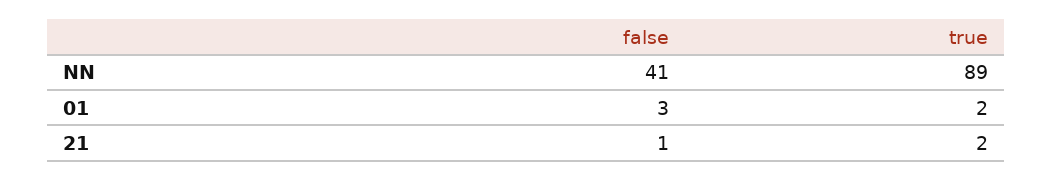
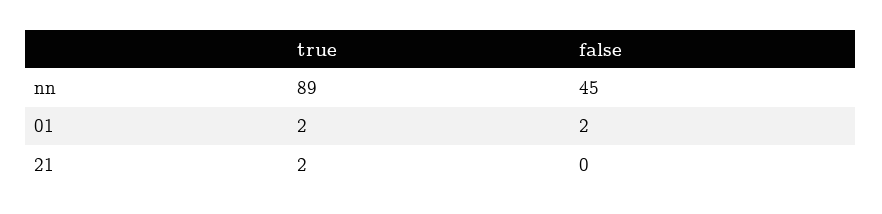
  {
    "false": {
-     "NN": 41,
+     "NN": 45,
-     "01": 3,
+     "01": 2,
-     "21": 1
+     "21": 0
    },
    "true": {
      "NN": 89,
      "01": 2,
      "21": 2
    }
  }

